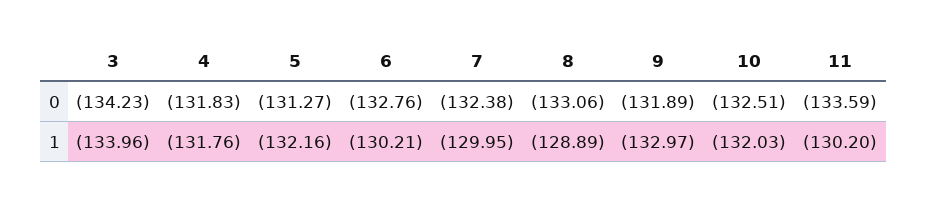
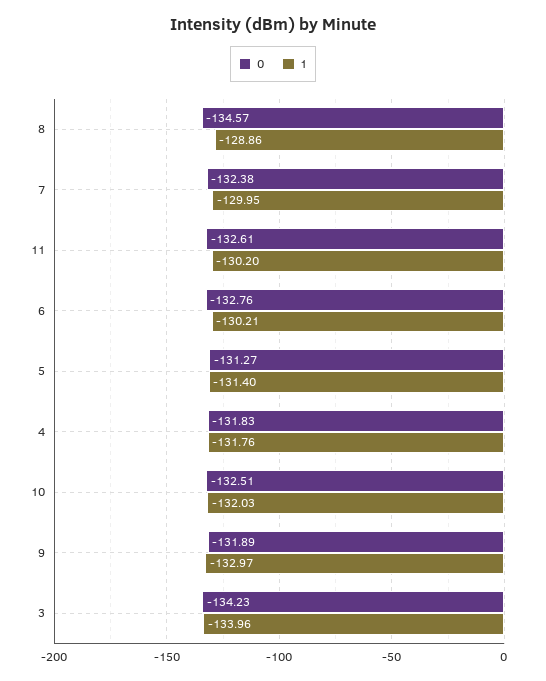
  {
    "0": {
      "3": -134.23,
      "4": -131.83,
      "5": -131.27,
      "6": -132.76,
      "7": -132.38,
-     "8": -133.06,
+     "8": -134.57,
      "9": -131.89,
      "10": -132.51,
-     "11": -133.59
+     "11": -132.61
    },
    "1": {
      "3": -133.96,
      "4": -131.76,
-     "5": -132.16,
+     "5": -131.4,
      "6": -130.21,
      "7": -129.95,
-     "8": -128.89,
+     "8": -128.86,
      "9": -132.97,
      "10": -132.03,
      "11": -130.2
    }
  }

